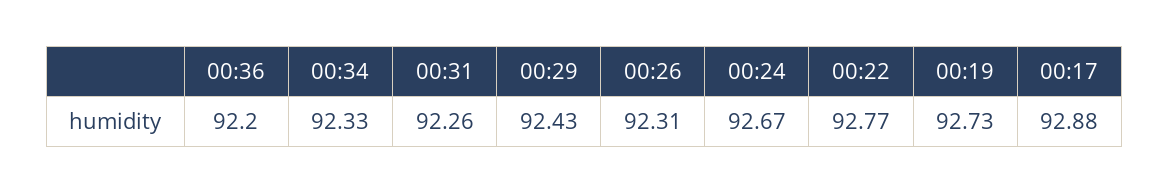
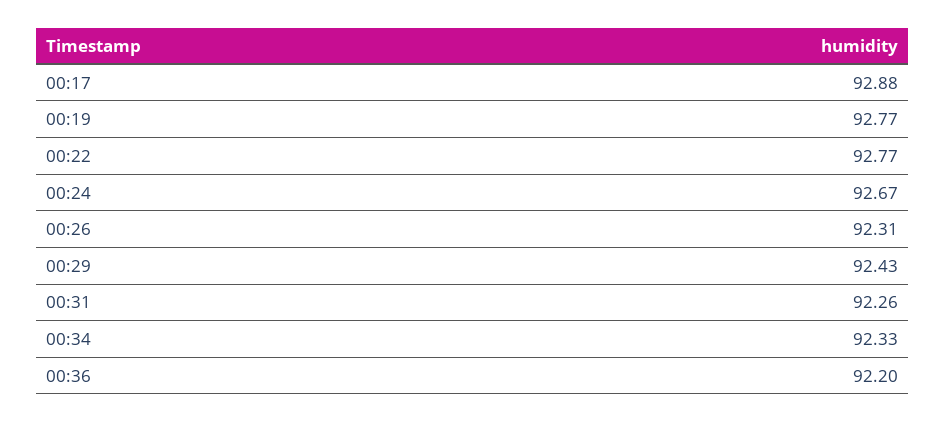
  {
    "00:36": 92.2,
    "00:34": 92.33,
    "00:31": 92.26,
    "00:29": 92.43,
    "00:26": 92.31,
    "00:24": 92.67,
    "00:22": 92.77,
-   "00:19": 92.73,
+   "00:19": 92.77,
    "00:17": 92.88
  }

